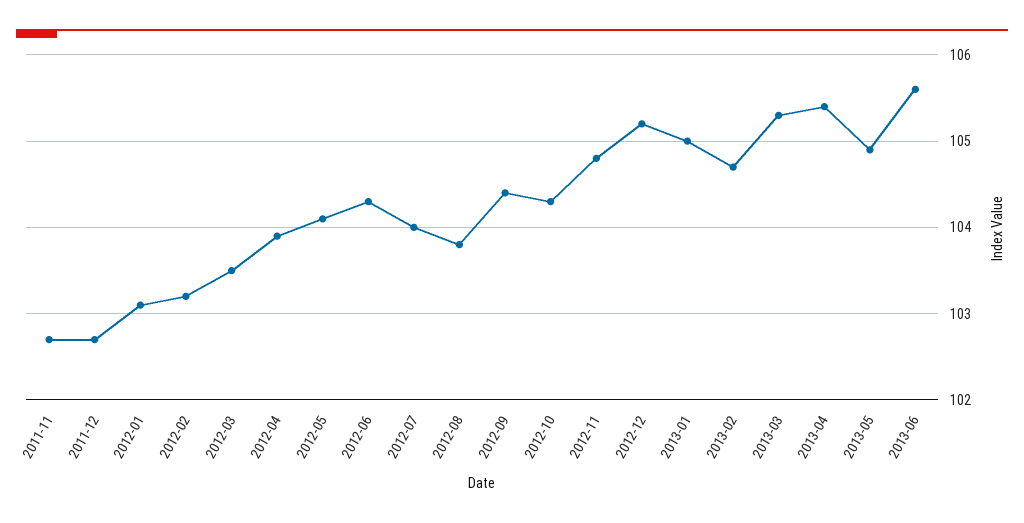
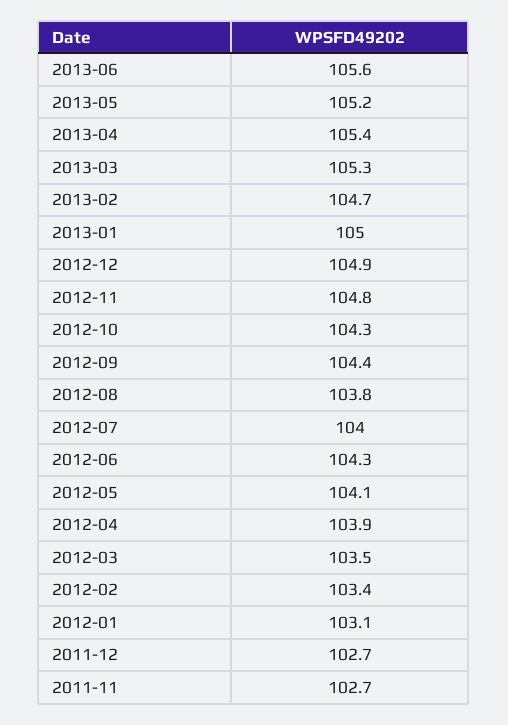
  {
    "2011-11": 102.7,
    "2011-12": 102.7,
    "2012-01": 103.1,
-   "2012-02": 103.2,
+   "2012-02": 103.4,
    "2012-03": 103.5,
    "2012-04": 103.9,
    "2012-05": 104.1,
    "2012-06": 104.3,
    "2012-07": 104,
    "2012-08": 103.8,
    "2012-09": 104.4,
    "2012-10": 104.3,
    "2012-11": 104.8,
-   "2012-12": 105.2,
+   "2012-12": 104.9,
    "2013-01": 105,
    "2013-02": 104.7,
    "2013-03": 105.3,
    "2013-04": 105.4,
-   "2013-05": 104.9,
+   "2013-05": 105.2,
    "2013-06": 105.6
  }

